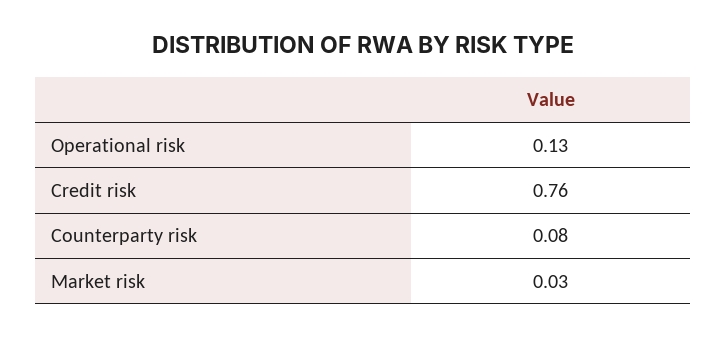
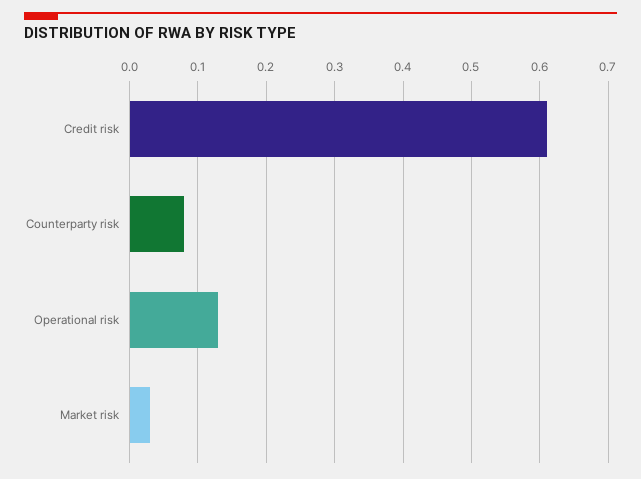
  {
    "Operational risk": 0.13,
-   "Credit risk": 0.76,
+   "Credit risk": 0.61,
    "Counterparty risk": 0.08,
    "Market risk": 0.03
  }

